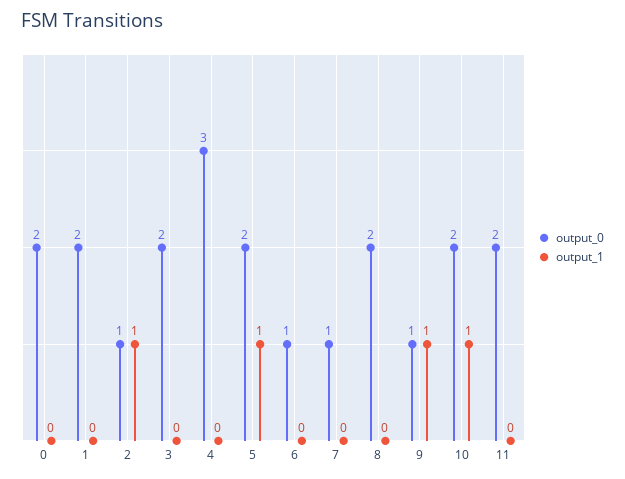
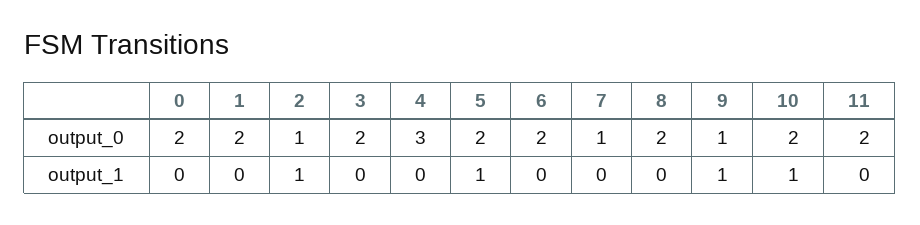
  {
    "output_0": {
      "0": 2,
      "1": 2,
      "2": 1,
      "3": 2,
      "4": 3,
      "5": 2,
-     "6": 1,
+     "6": 2,
      "7": 1,
      "8": 2,
      "9": 1,
      "10": 2,
      "11": 2
    },
    "output_1": {
      "0": 0,
      "1": 0,
      "2": 1,
      "3": 0,
      "4": 0,
      "5": 1,
      "6": 0,
      "7": 0,
      "8": 0,
      "9": 1,
      "10": 1,
      "11": 0
    }
  }

